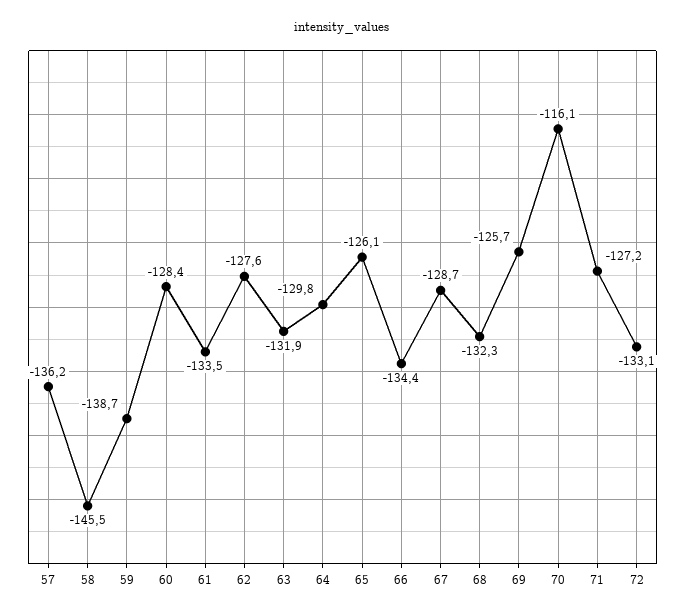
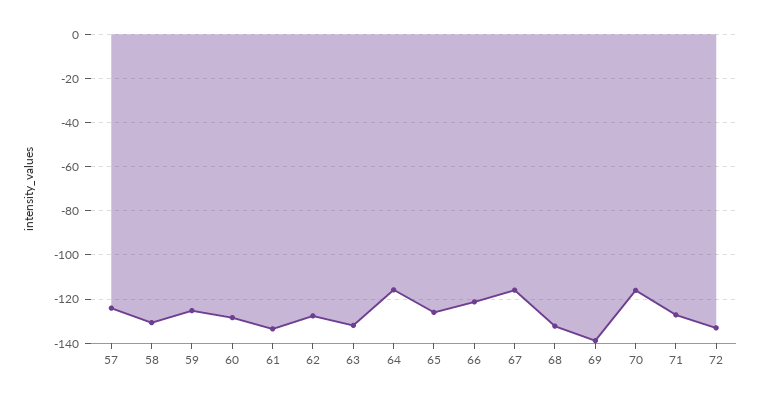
  {
-   "57": -136.2,
+   "57": -125,
-   "58": -145.5,
+   "58": -130,
-   "59": -138.7,
+   "59": -125,
    "60": -128.4,
    "61": -133.5,
    "62": -127.6,
    "63": -131.9,
-   "64": -129.8,
+   "64": -115,
    "65": -126.1,
-   "66": -134.4,
+   "66": -120,
-   "67": -128.7,
+   "67": -115,
    "68": -132.3,
-   "69": -125.7,
+   "69": -140,
    "70": -116.1,
    "71": -127.2,
    "72": -133.1
  }

